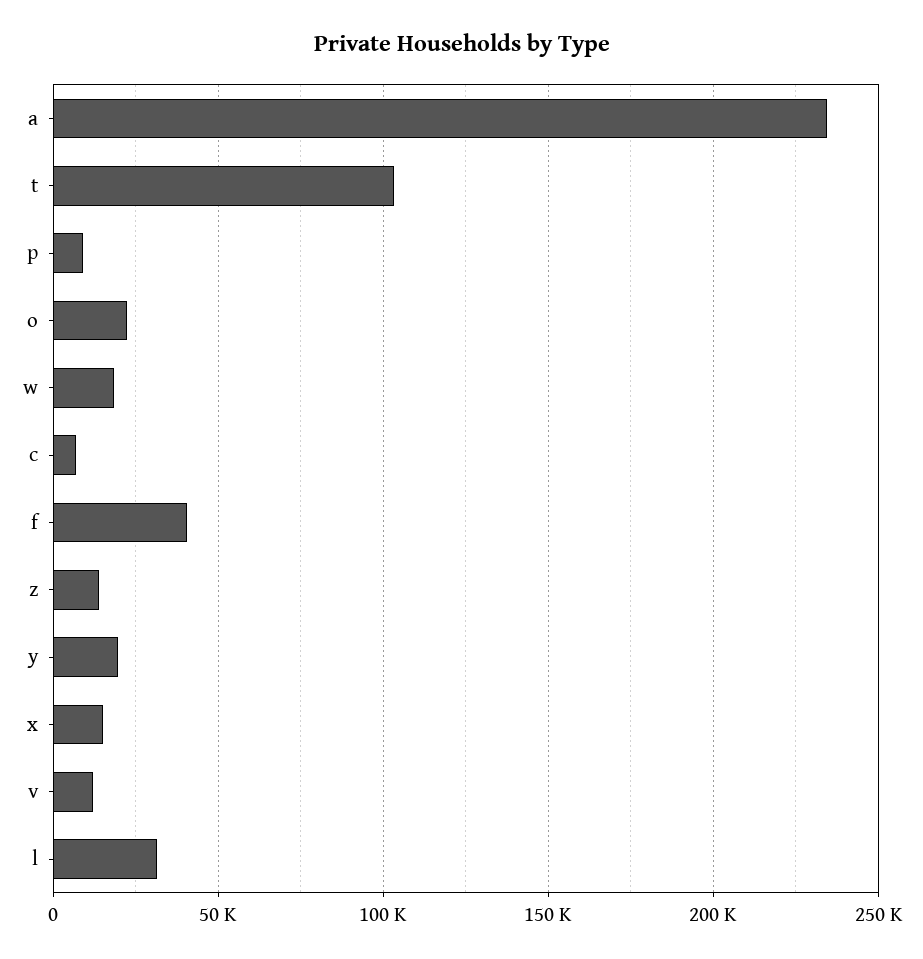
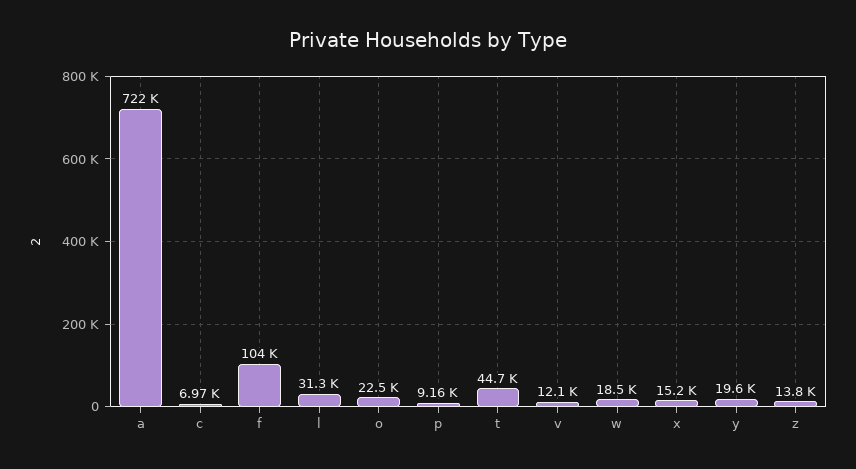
  {
-   "a": 235000,
+   "a": 722000,
-   "t": 105000,
+   "t": 44700,
    "p": 9160,
    "o": 22500,
    "w": 18500,
    "c": 6970,
-   "f": 40000,
+   "f": 104000,
    "z": 13800,
    "y": 19600,
    "x": 15200,
    "v": 12100,
    "l": 31300
  }

